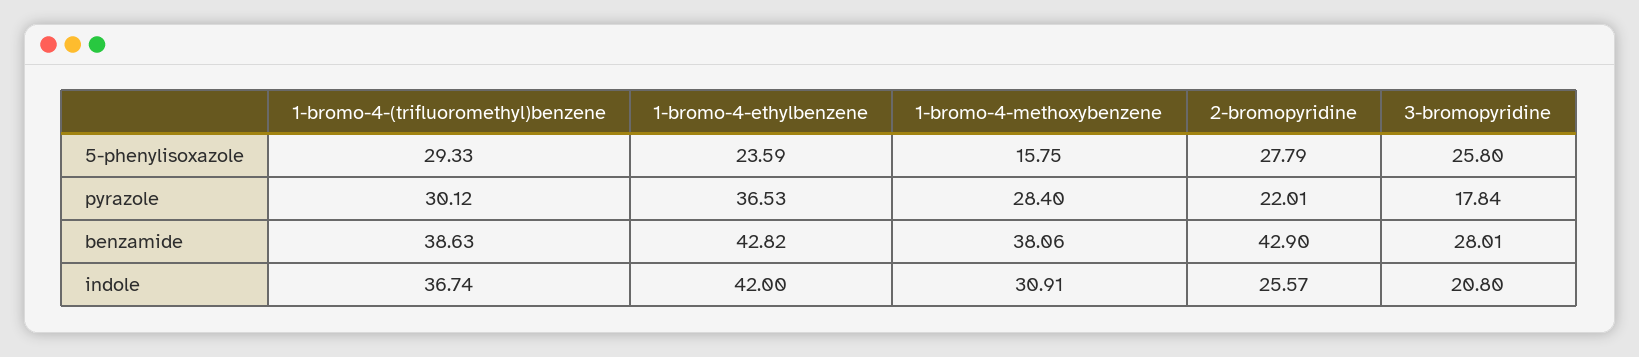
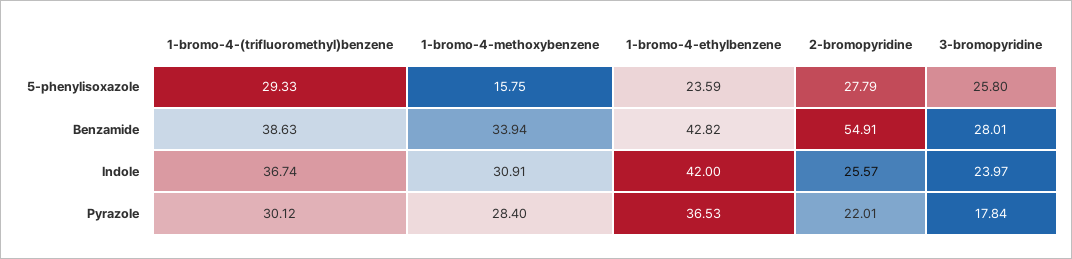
  {
    "1-bromo-4-(trifluoromethyl)benzene": {
      "5-phenylisoxazole": 29.33,
      "pyrazole": 30.12,
      "benzamide": 38.63,
      "indole": 36.74
    },
    "1-bromo-4-ethylbenzene": {
      "5-phenylisoxazole": 23.59,
      "pyrazole": 36.53,
      "benzamide": 42.82,
      "indole": 42
    },
    "1-bromo-4-methoxybenzene": {
      "5-phenylisoxazole": 15.75,
      "pyrazole": 28.4,
-     "benzamide": 38.06,
+     "benzamide": 33.94,
      "indole": 30.91
    },
    "2-bromopyridine": {
      "5-phenylisoxazole": 27.79,
      "pyrazole": 22.01,
-     "benzamide": 42.9,
+     "benzamide": 54.91,
      "indole": 25.57
    },
    "3-bromopyridine": {
      "5-phenylisoxazole": 25.8,
      "pyrazole": 17.84,
      "benzamide": 28.01,
-     "indole": 20.8
+     "indole": 23.97
    }
  }

